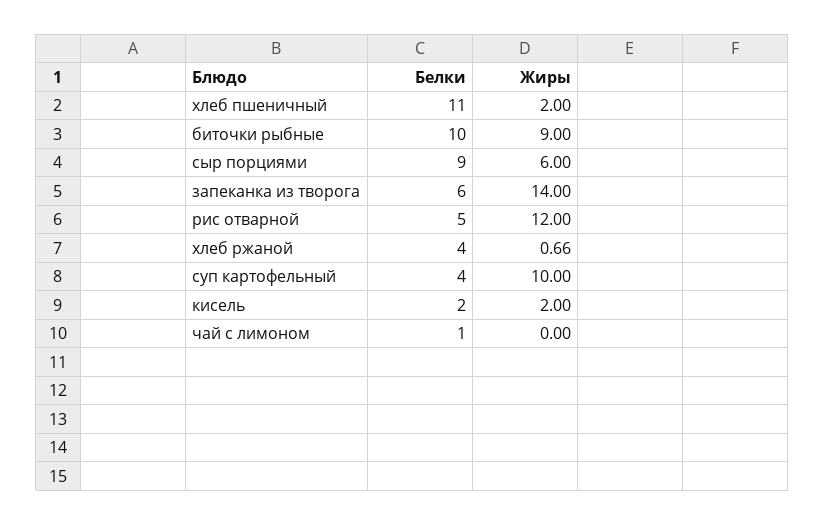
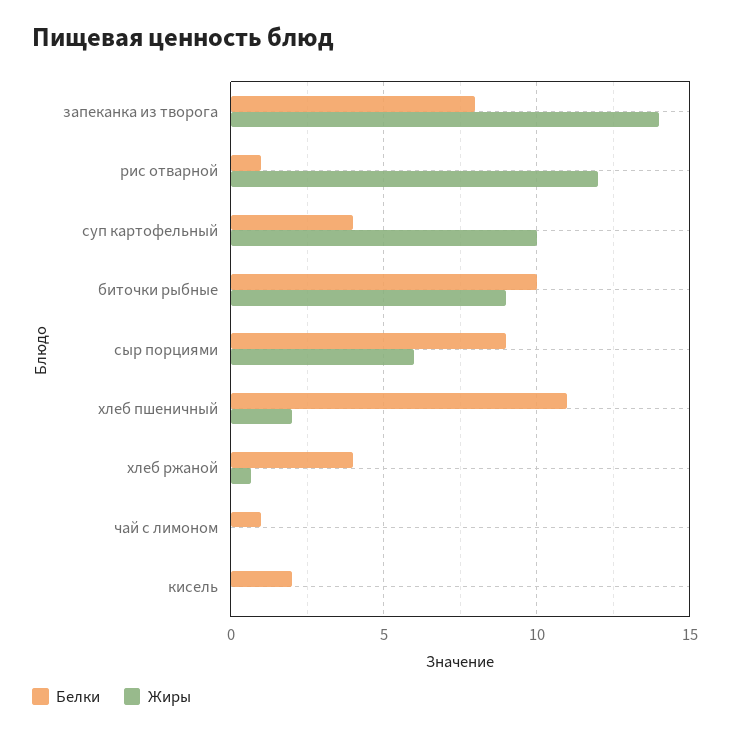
  {
    "Белки": {
      "хлеб пшеничный": 11,
      "биточки рыбные": 10,
      "сыр порциями": 9,
-     "запеканка из творога": 6,
+     "запеканка из творога": 8,
-     "рис отварной": 5,
+     "рис отварной": 1,
      "хлеб ржаной": 4,
      "суп картофельный": 4,
      "кисель": 2,
      "чай с лимоном": 1
    },
    "Жиры": {
      "хлеб пшеничный": 2,
      "биточки рыбные": 9,
      "сыр порциями": 6,
      "запеканка из творога": 14,
      "рис отварной": 12,
      "хлеб ржаной": 0.66,
      "суп картофельный": 10,
-     "кисель": 2,
+     "кисель": 0,
      "чай с лимоном": 0
    }
  }

